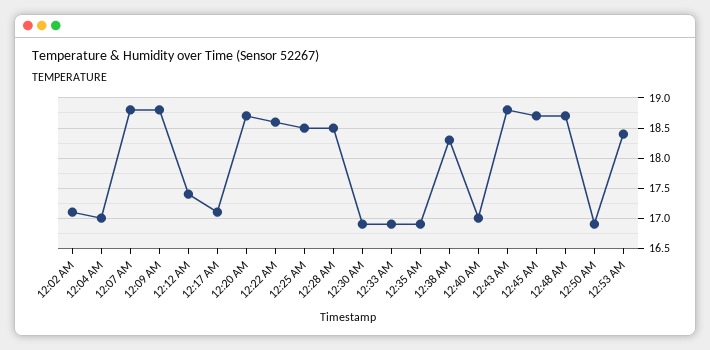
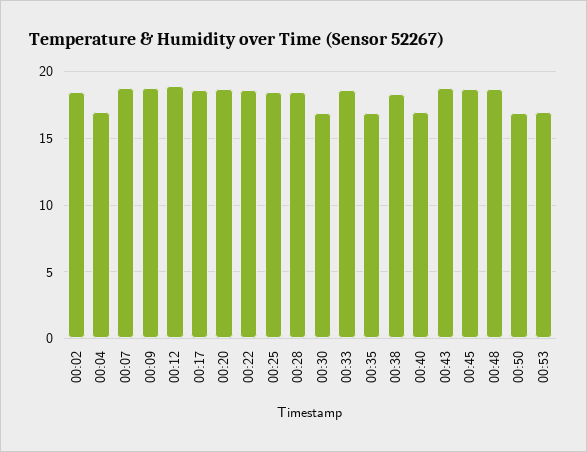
  {
-   "12:02 AM": 17.1,
+   "12:02 AM": 18.5,
    "12:04 AM": 17,
    "12:07 AM": 18.8,
    "12:09 AM": 18.8,
-   "12:12 AM": 17.4,
+   "12:12 AM": 19,
-   "12:17 AM": 17.1,
+   "12:17 AM": 18.5,
    "12:20 AM": 18.7,
    "12:22 AM": 18.6,
    "12:25 AM": 18.5,
    "12:28 AM": 18.5,
    "12:30 AM": 16.9,
-   "12:33 AM": 16.9,
+   "12:33 AM": 18.5,
    "12:35 AM": 16.9,
    "12:38 AM": 18.3,
    "12:40 AM": 17,
    "12:43 AM": 18.8,
    "12:45 AM": 18.7,
    "12:48 AM": 18.7,
    "12:50 AM": 16.9,
-   "12:53 AM": 18.4
+   "12:53 AM": 17
  }

